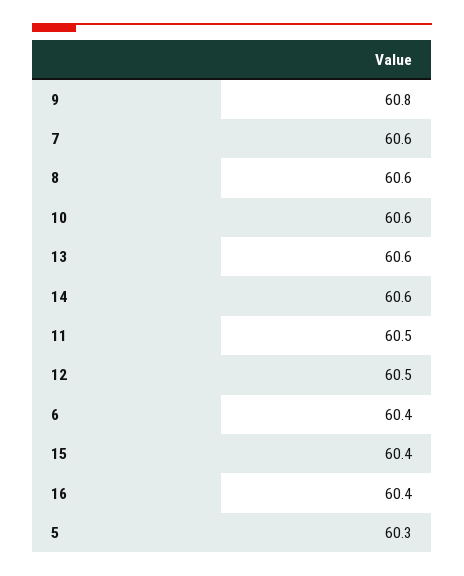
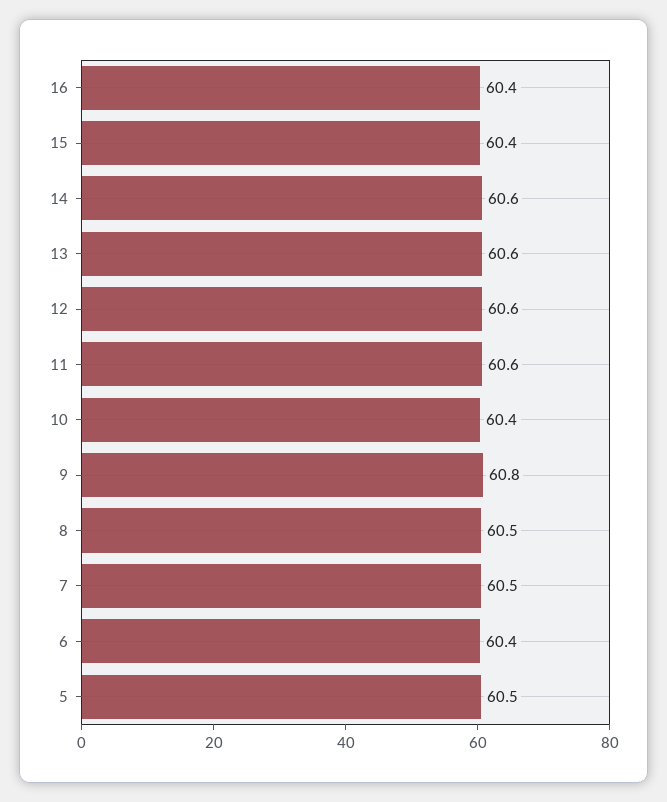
  {
    "9": 60.8,
-   "7": 60.6,
+   "7": 60.5,
-   "8": 60.6,
+   "8": 60.5,
-   "10": 60.6,
+   "10": 60.4,
    "13": 60.6,
    "14": 60.6,
-   "11": 60.5,
+   "11": 60.6,
-   "12": 60.5,
+   "12": 60.6,
    "6": 60.4,
    "15": 60.4,
    "16": 60.4,
-   "5": 60.3
+   "5": 60.5
  }

